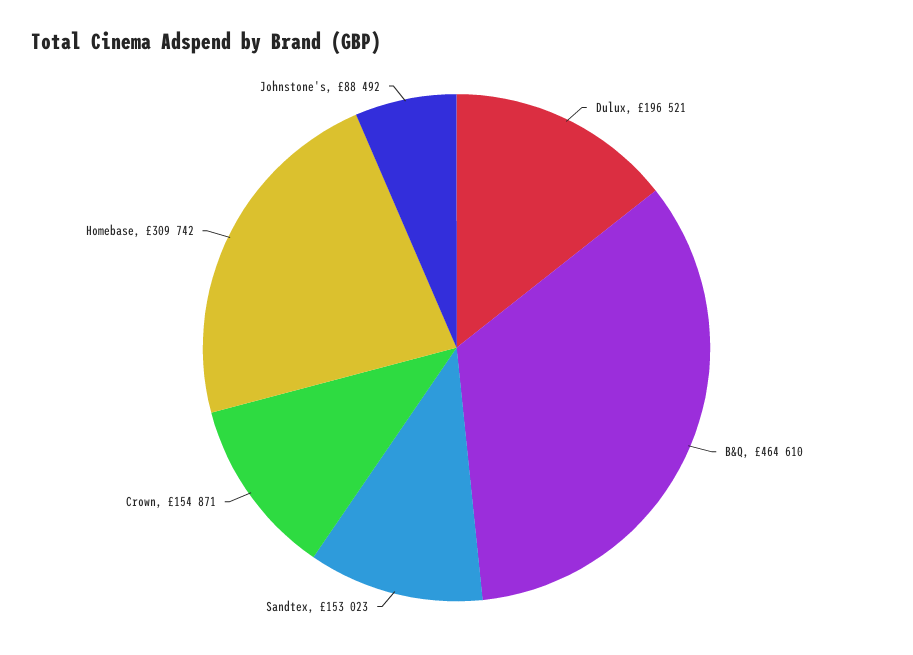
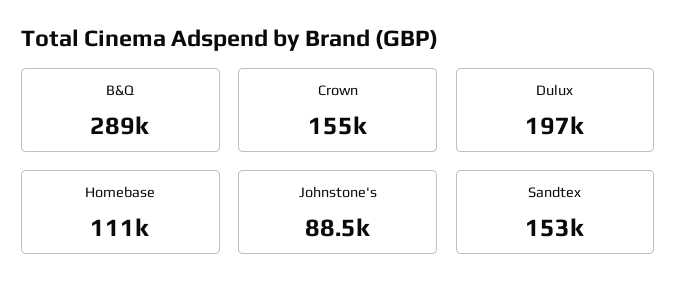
  {
    "Dulux": 196521,
-   "B&Q": 464610,
+   "B&Q": 289000,
    "Sandtex": 153023,
    "Crown": 154871,
-   "Homebase": 309742,
+   "Homebase": 111000,
    "Johnstone's": 88492
  }

